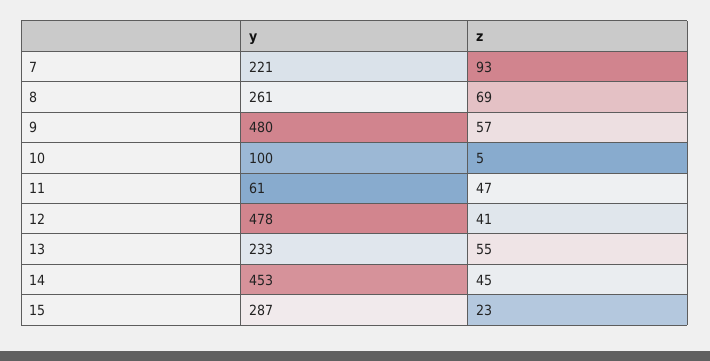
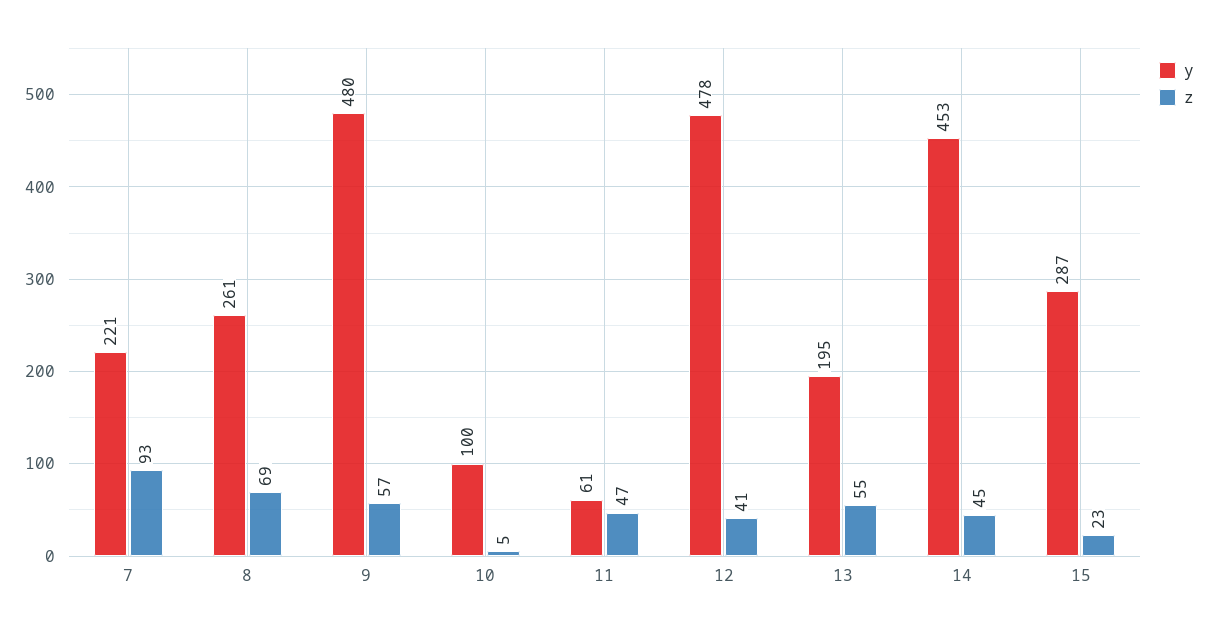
  {
    "y": {
      "7": 221,
      "8": 261,
      "9": 480,
      "10": 100,
      "11": 61,
      "12": 478,
-     "13": 233,
+     "13": 195,
      "14": 453,
      "15": 287
    },
    "z": {
      "7": 93,
      "8": 69,
      "9": 57,
      "10": 5,
      "11": 47,
      "12": 41,
      "13": 55,
      "14": 45,
      "15": 23
    }
  }

